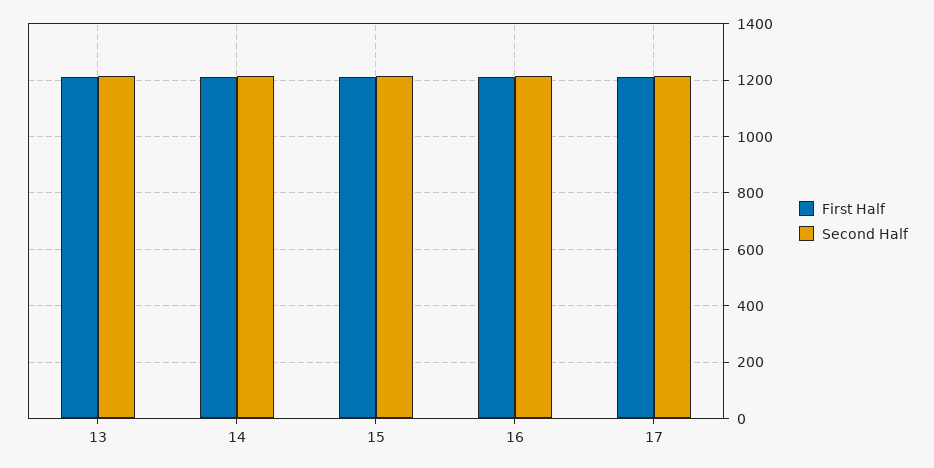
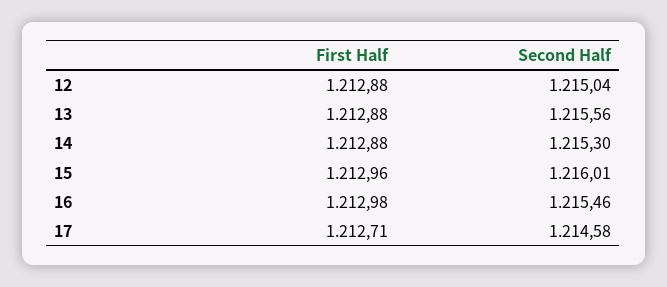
  {
    "First Half": {
      "13": 1212.88,
      "14": 1212.88,
      "15": 1212.96,
      "16": 1212.98,
-     "17": 1212.71
+     "17": 1212.71,
+     "12": 1212.88
    },
    "Second Half": {
      "13": 1215.56,
      "14": 1215.3,
      "15": 1216.01,
      "16": 1215.46,
-     "17": 1214.58
+     "17": 1214.58,
+     "12": 1215.04
    }
  }

